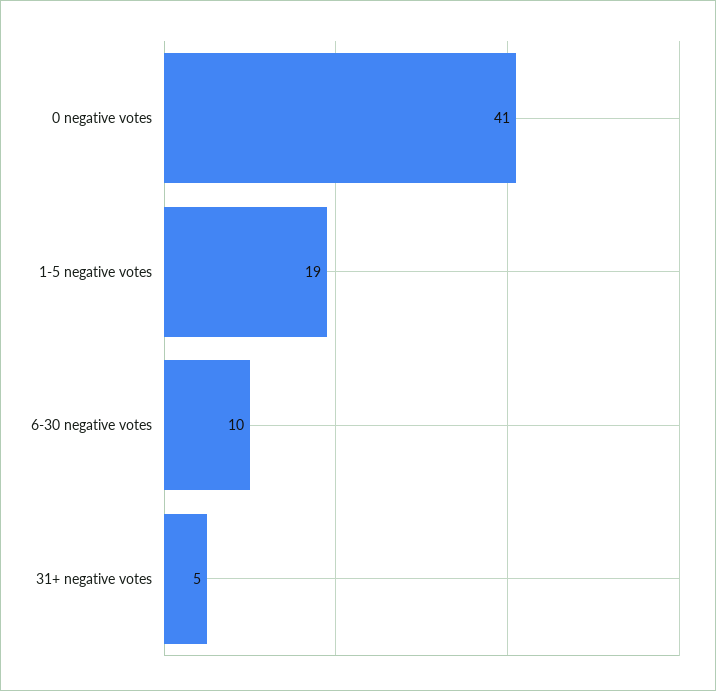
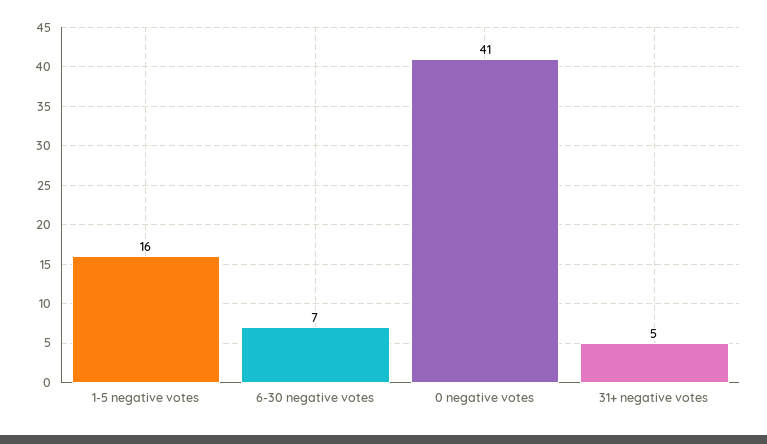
  {
    "0 negative votes": 41,
-   "1-5 negative votes": 19,
+   "1-5 negative votes": 16,
-   "6-30 negative votes": 10,
+   "6-30 negative votes": 7,
    "31+ negative votes": 5
  }

